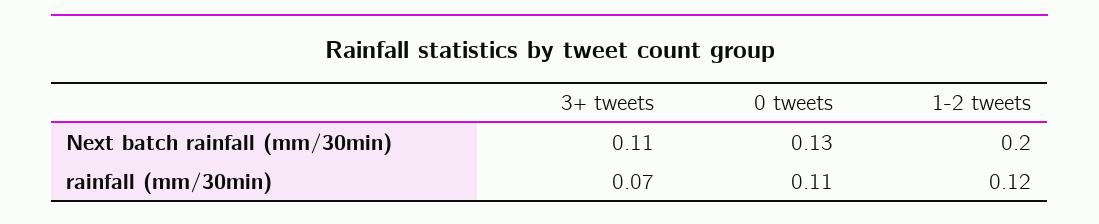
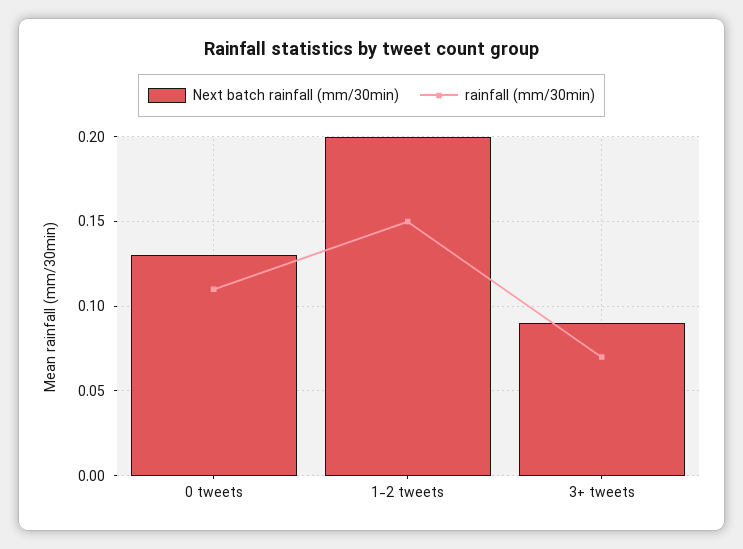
  {
    "Next batch rainfall (mm/30min)": {
-     "3+ tweets": 0.11,
+     "3+ tweets": 0.09,
      "0 tweets": 0.13,
      "1-2 tweets": 0.2
    },
    "rainfall (mm/30min)": {
      "3+ tweets": 0.07,
      "0 tweets": 0.11,
-     "1-2 tweets": 0.12
+     "1-2 tweets": 0.15
    }
  }

